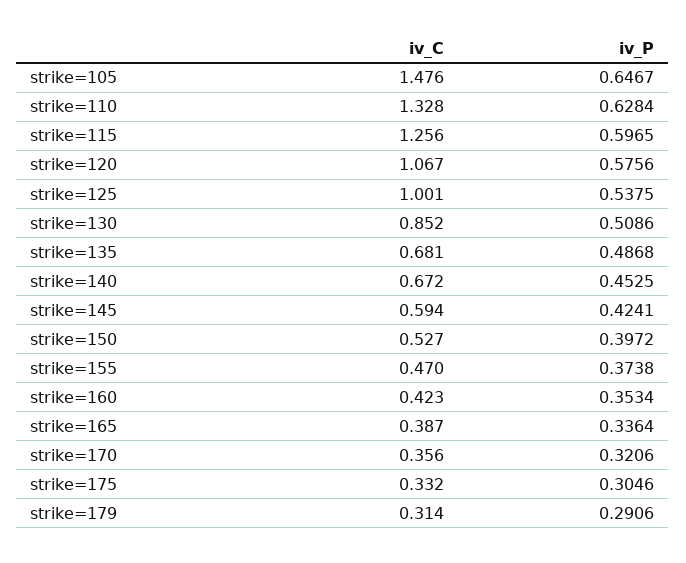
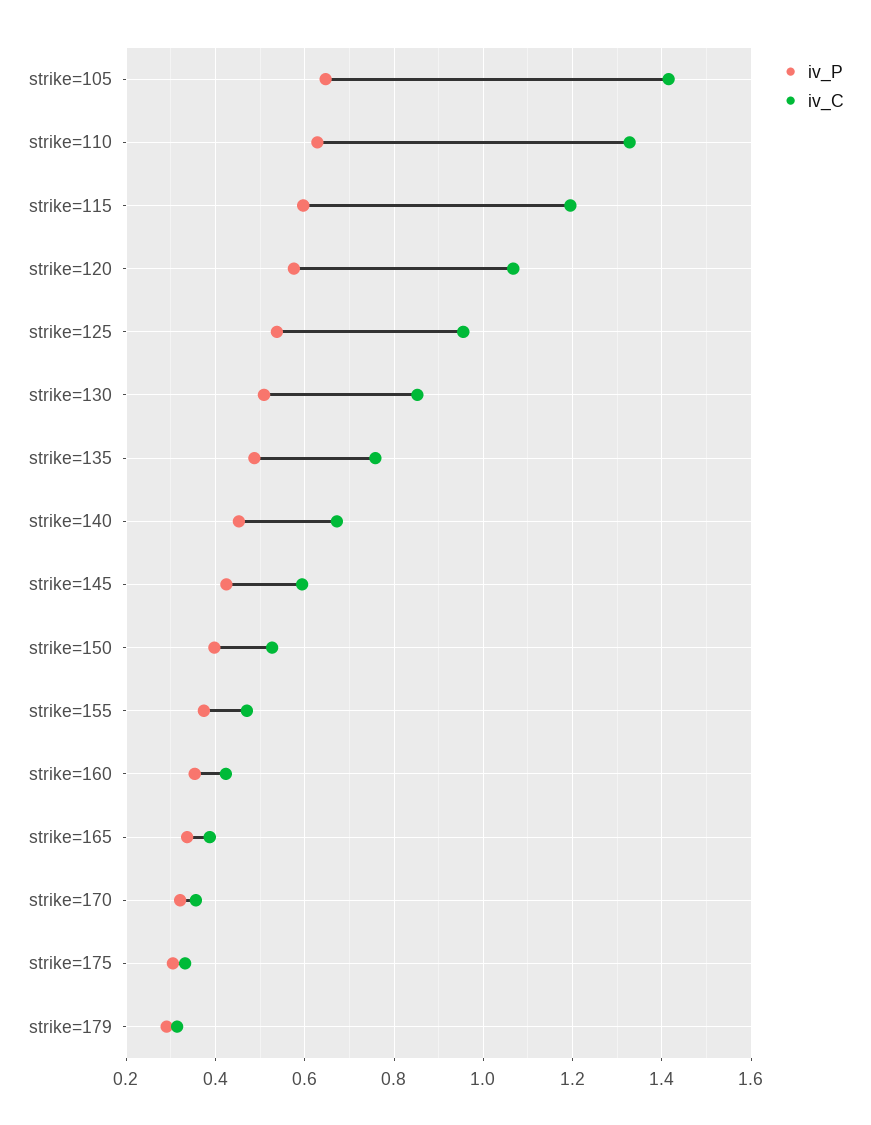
  {
    "iv_C": {
-     "strike=105": 1.476,
+     "strike=105": 1.42,
      "strike=110": 1.328,
-     "strike=115": 1.256,
+     "strike=115": 1.2,
      "strike=120": 1.067,
-     "strike=125": 1.001,
+     "strike=125": 0.96,
      "strike=130": 0.852,
-     "strike=135": 0.681,
+     "strike=135": 0.76,
      "strike=140": 0.672,
      "strike=145": 0.594,
      "strike=150": 0.527,
      "strike=155": 0.47,
      "strike=160": 0.423,
      "strike=165": 0.387,
      "strike=170": 0.356,
      "strike=175": 0.332,
      "strike=179": 0.314
    },
    "iv_P": {
      "strike=105": 0.6467,
      "strike=110": 0.6284,
      "strike=115": 0.5965,
      "strike=120": 0.5756,
      "strike=125": 0.5375,
      "strike=130": 0.5086,
      "strike=135": 0.4868,
      "strike=140": 0.4525,
      "strike=145": 0.4241,
      "strike=150": 0.3972,
      "strike=155": 0.3738,
      "strike=160": 0.3534,
      "strike=165": 0.3364,
      "strike=170": 0.3206,
      "strike=175": 0.3046,
      "strike=179": 0.2906
    }
  }

